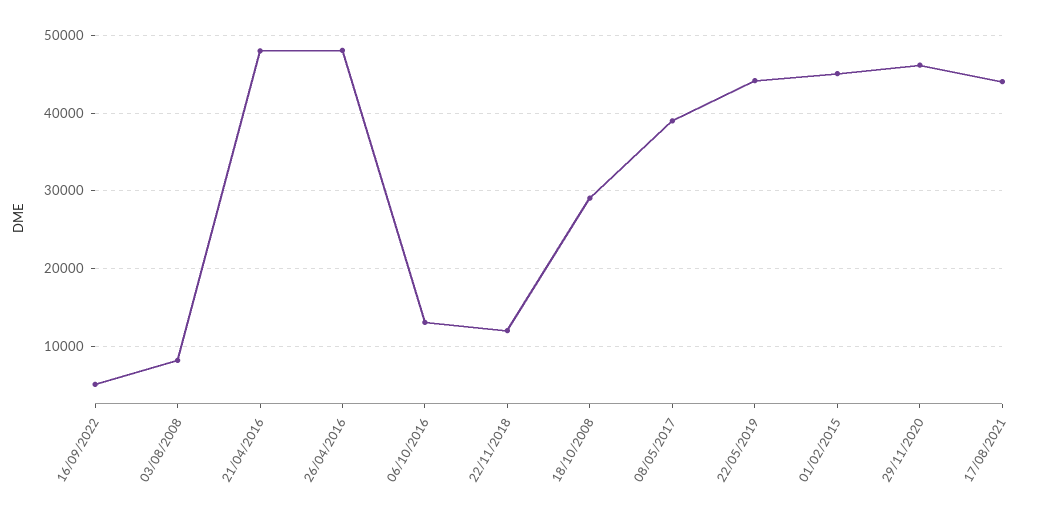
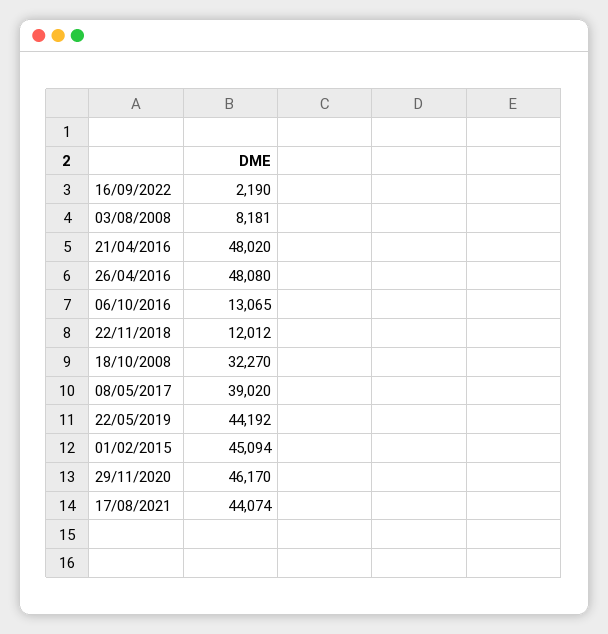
  {
-   "16/09/2022": 5000,
+   "16/09/2022": 2190,
    "03/08/2008": 8181,
    "21/04/2016": 48020,
    "26/04/2016": 48080,
    "06/10/2016": 13065,
    "22/11/2018": 12012,
-   "18/10/2008": 29000,
+   "18/10/2008": 32270,
    "08/05/2017": 39020,
    "22/05/2019": 44192,
    "01/02/2015": 45094,
    "29/11/2020": 46170,
    "17/08/2021": 44074
  }

